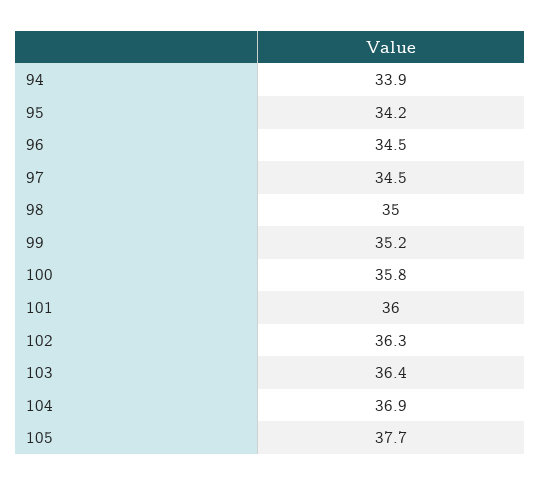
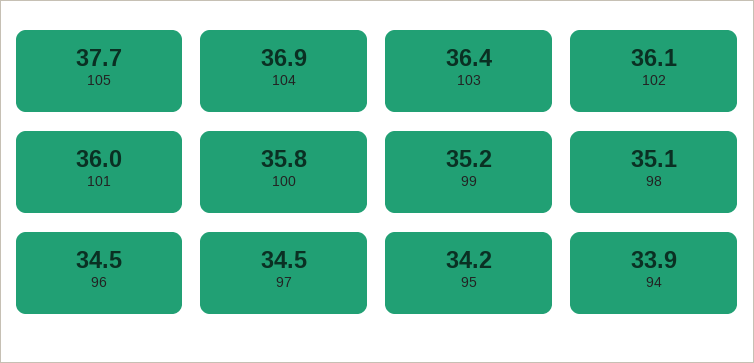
  {
    "94": 33.9,
    "95": 34.2,
    "96": 34.5,
    "97": 34.5,
-   "98": 35,
+   "98": 35.1,
    "99": 35.2,
    "100": 35.8,
    "101": 36,
-   "102": 36.3,
+   "102": 36.1,
    "103": 36.4,
    "104": 36.9,
    "105": 37.7
  }

